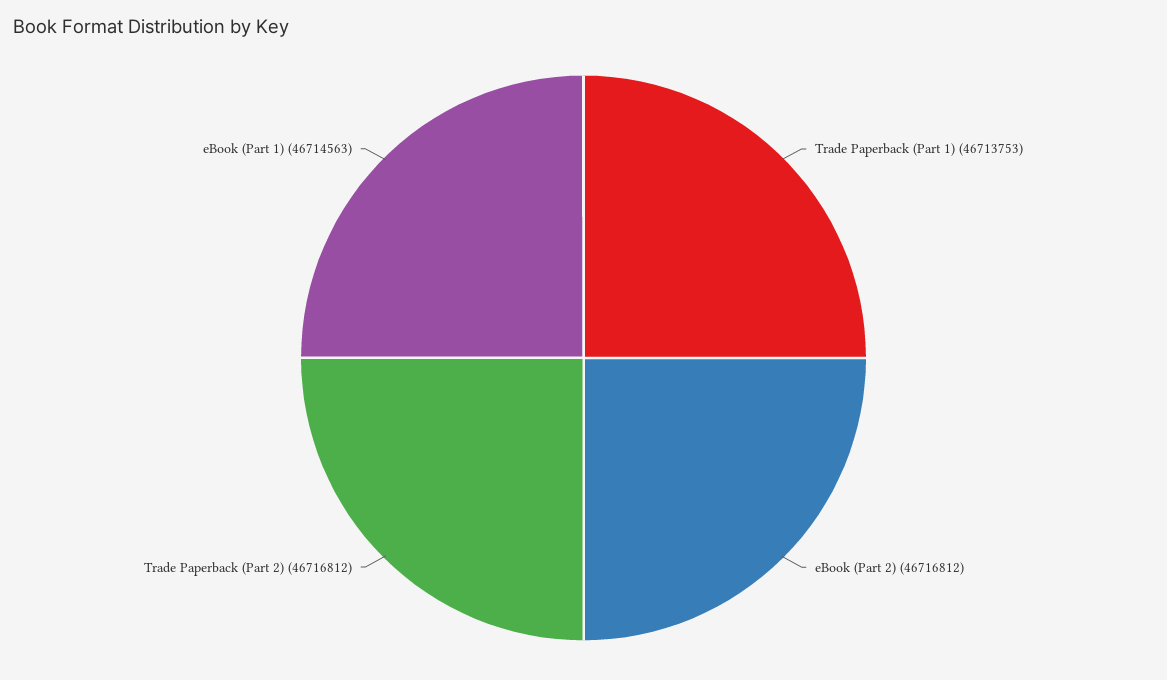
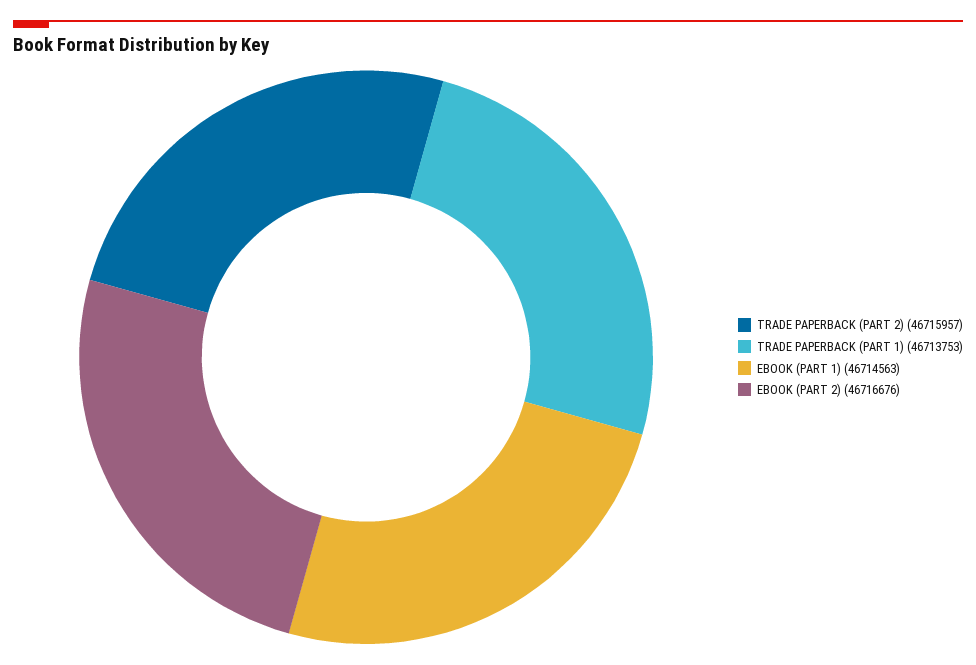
  {
    "Trade Paperback (Part 1)": 46713753,
-   "eBook (Part 2)": 46716812,
+   "eBook (Part 2)": 46716676,
-   "Trade Paperback (Part 2)": 46716812,
+   "Trade Paperback (Part 2)": 46715957,
    "eBook (Part 1)": 46714563
  }

